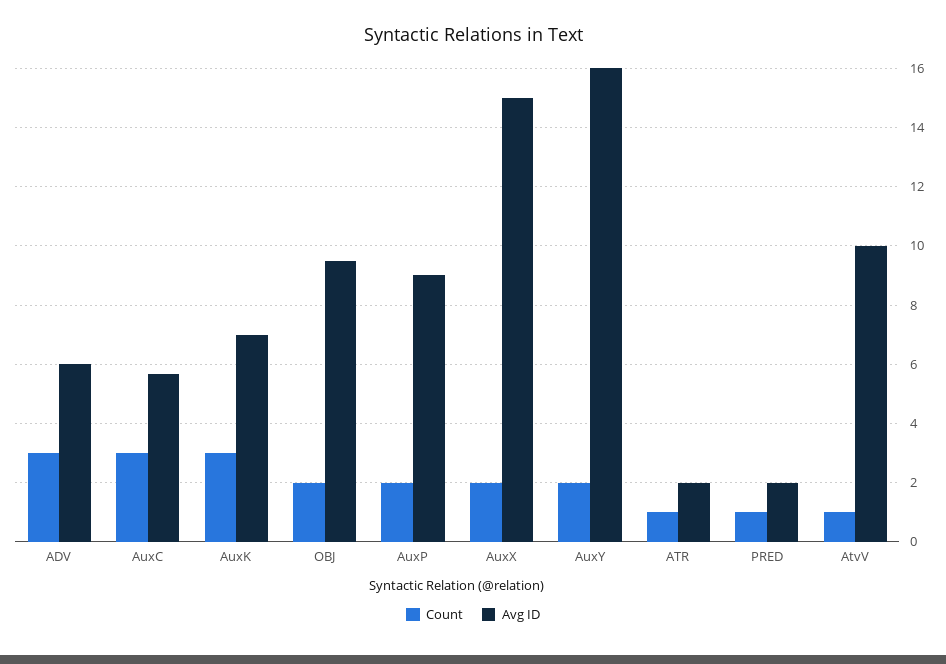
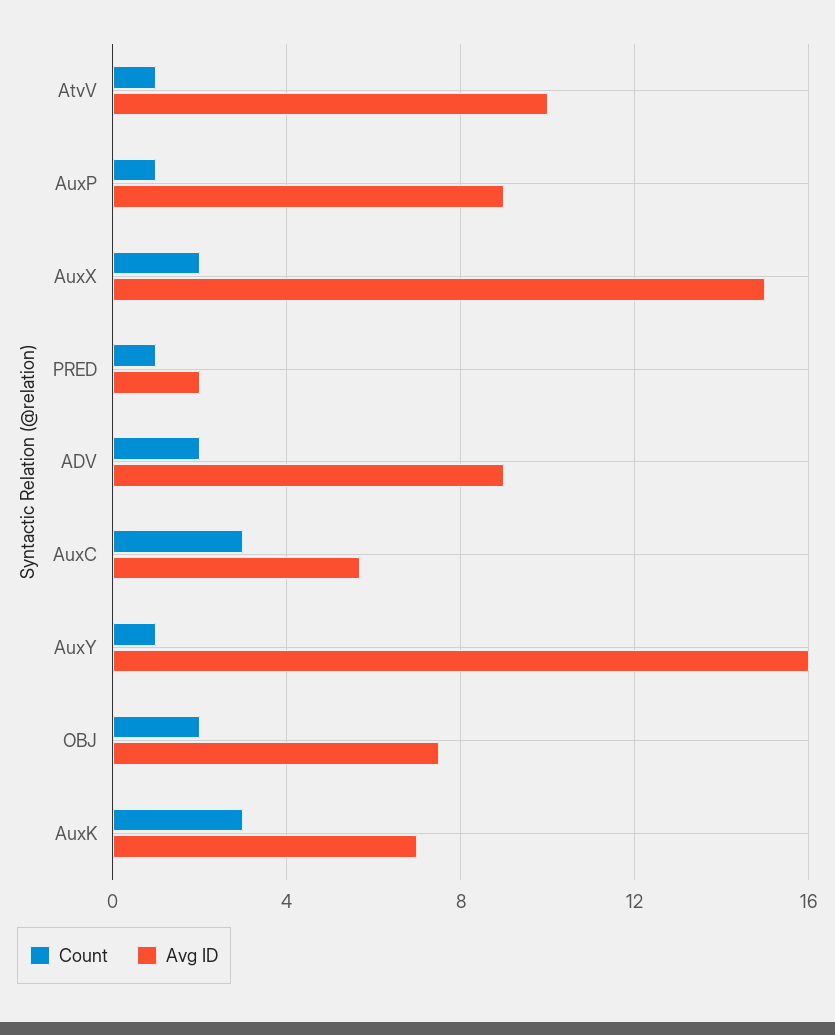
  {
    "Count": {
-     "ADV": 3,
+     "ADV": 2,
      "AuxC": 3,
      "AuxK": 3,
      "OBJ": 2,
-     "AuxP": 2,
+     "AuxP": 1,
      "AuxX": 2,
-     "AuxY": 2,
+     "AuxY": 1,
-     "ATR": 1,
      "PRED": 1,
      "AtvV": 1
    },
    "Avg ID": {
-     "ADV": 6,
+     "ADV": 9,
      "AuxC": 5.75,
      "AuxK": 7,
-     "OBJ": 9.5,
+     "OBJ": 7.5,
      "AuxP": 9,
      "AuxX": 15,
      "AuxY": 16,
-     "ATR": 2,
      "PRED": 2,
      "AtvV": 10
    }
  }

